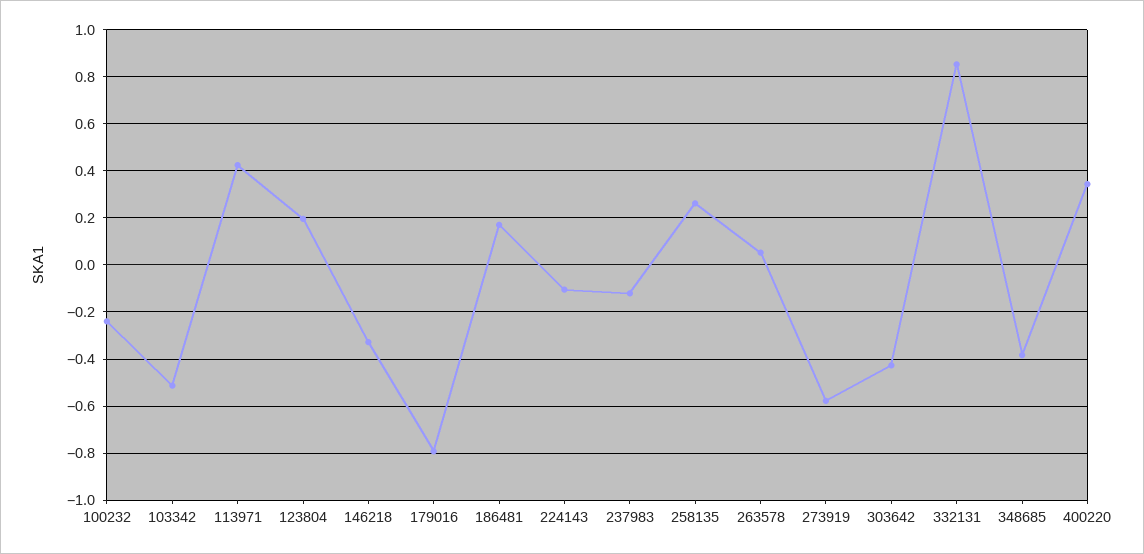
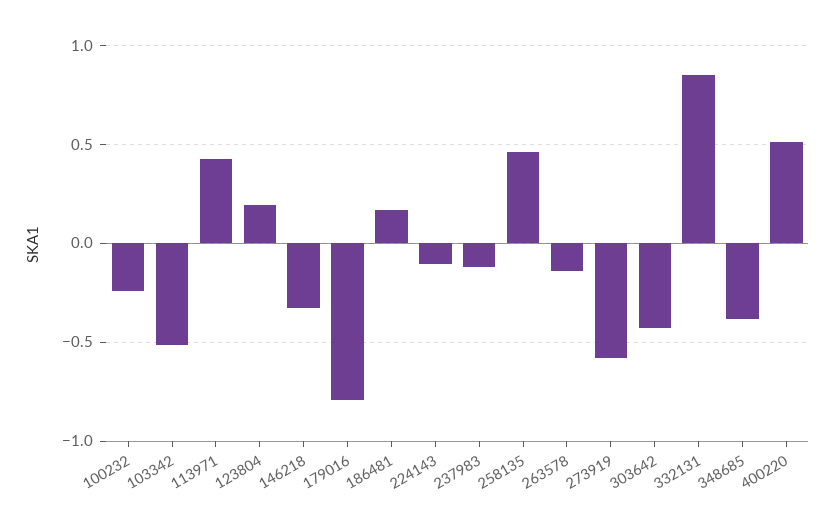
  {
    "100232": -0.25,
    "103342": -0.5,
    "113971": 0.4,
    "123804": 0.2,
    "146218": -0.35,
    "179016": -0.8,
    "186481": 0.15,
    "224143": -0.1,
    "237983": -0.1,
-   "258135": 0.25,
+   "258135": 0.45,
-   "263578": 0.05,
+   "263578": -0.15,
    "273919": -0.6,
    "303642": -0.45,
    "332131": 0.85,
    "348685": -0.4,
-   "400220": 0.35
+   "400220": 0.5
  }

